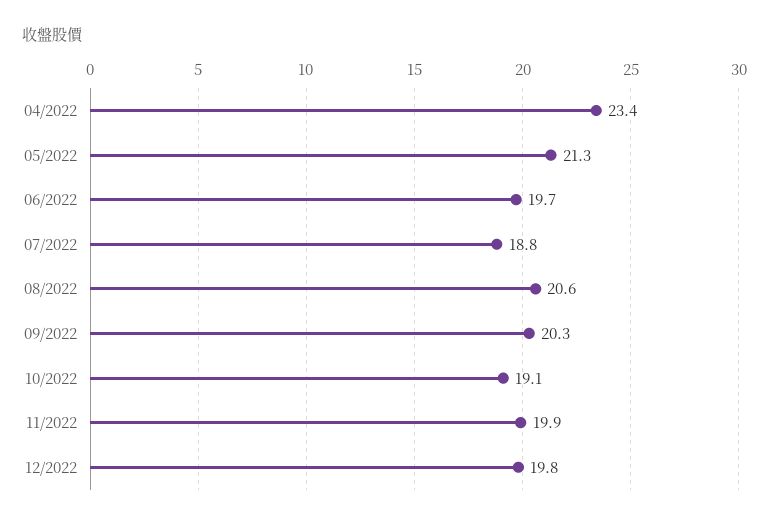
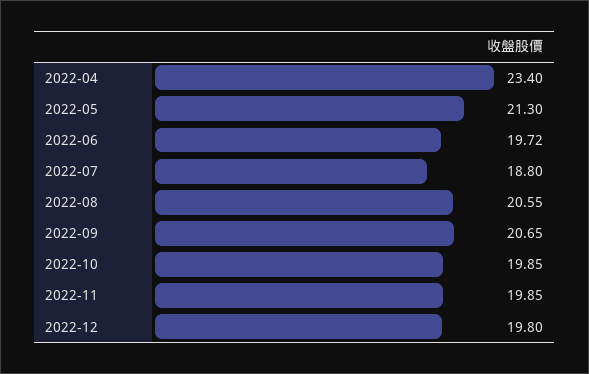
  {
    "04/2022": 23.4,
    "05/2022": 21.3,
    "06/2022": 19.72,
    "07/2022": 18.8,
    "08/2022": 20.55,
-   "09/2022": 20.3,
+   "09/2022": 20.65,
-   "10/2022": 19.1,
+   "10/2022": 19.85,
    "11/2022": 19.85,
    "12/2022": 19.8
  }

